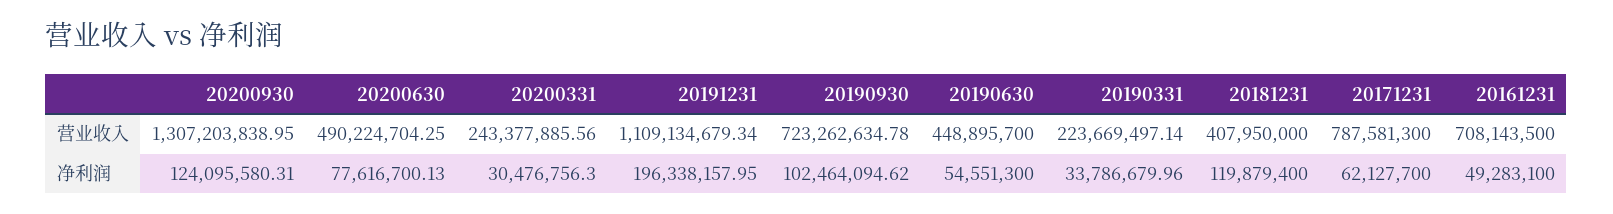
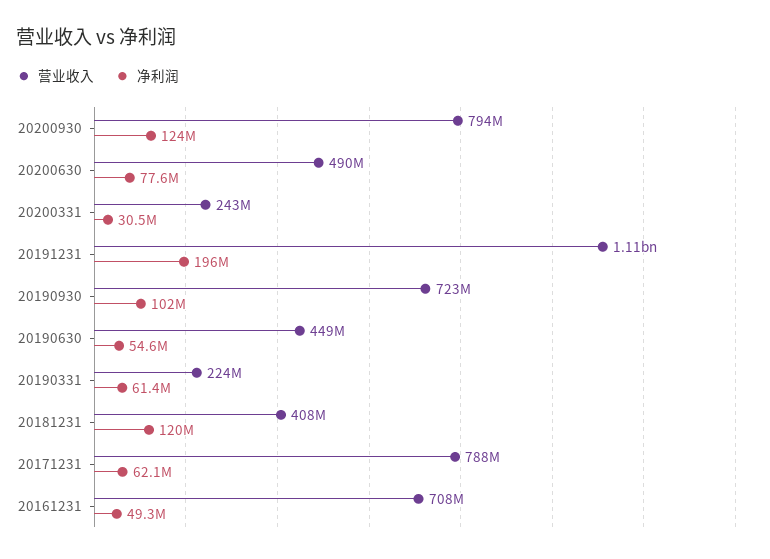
  {
    "营业收入": {
-     "20200930": 1307203838.95,
+     "20200930": 794000000,
      "20200630": 490224704.25,
      "20200331": 243377885.56,
      "20191231": 1109134679.34,
      "20190930": 723262634.78,
      "20190630": 448895700,
      "20190331": 223669497.14,
      "20181231": 407950000,
      "20171231": 787581300,
      "20161231": 708143500
    },
    "净利润": {
      "20200930": 124095580.31,
      "20200630": 77616700.13,
      "20200331": 30476756.3,
      "20191231": 196338157.95,
      "20190930": 102464094.62,
      "20190630": 54551300,
-     "20190331": 33786679.96,
+     "20190331": 61400000,
      "20181231": 119879400,
      "20171231": 62127700,
      "20161231": 49283100
    }
  }

